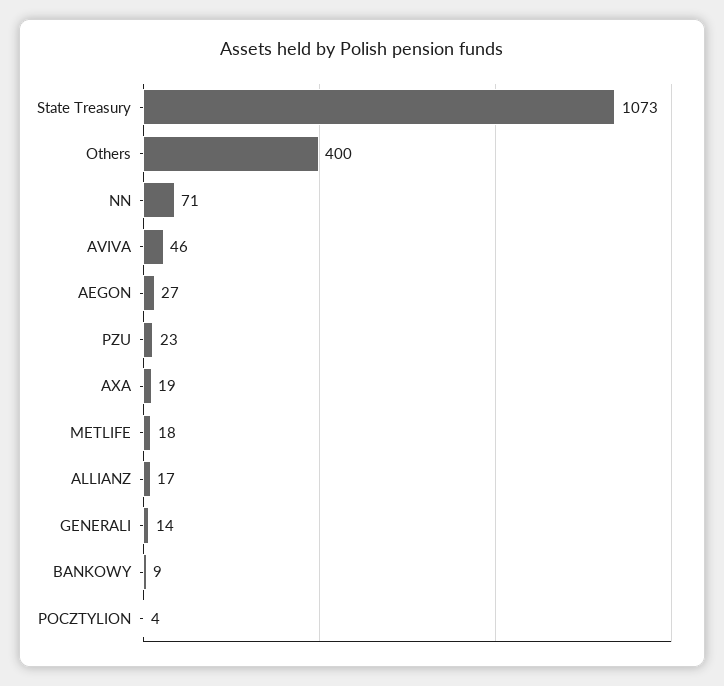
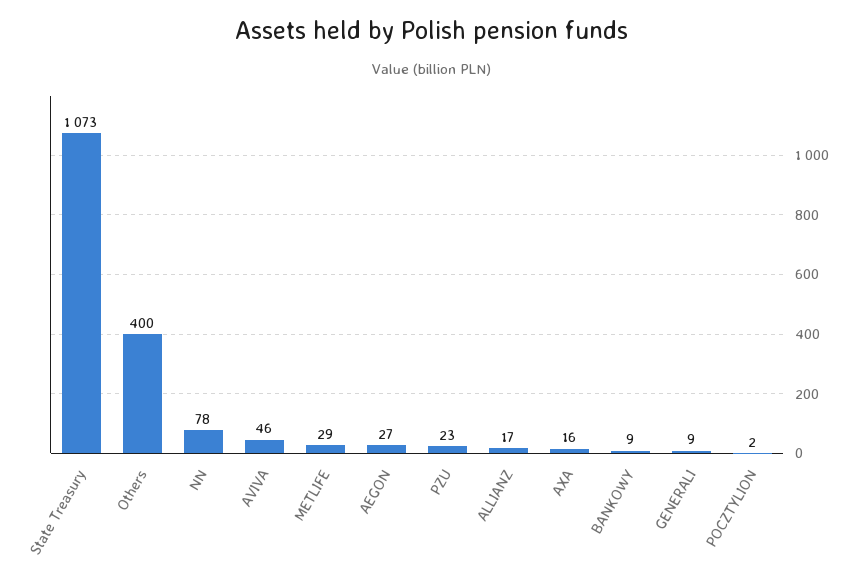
  {
    "State Treasury": 1073,
    "Others": 400,
-   "NN": 71,
+   "NN": 78,
    "AVIVA": 46,
    "AEGON": 27,
    "PZU": 23,
-   "AXA": 19,
+   "AXA": 16,
-   "METLIFE": 18,
+   "METLIFE": 29,
    "ALLIANZ": 17,
-   "GENERALI": 14,
+   "GENERALI": 9,
    "BANKOWY": 9,
-   "POCZTYLION": 4
+   "POCZTYLION": 2
  }

